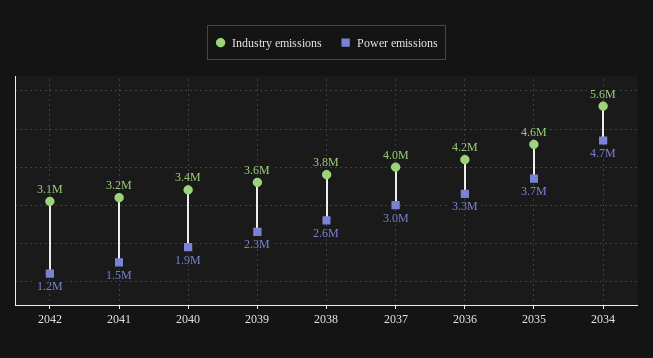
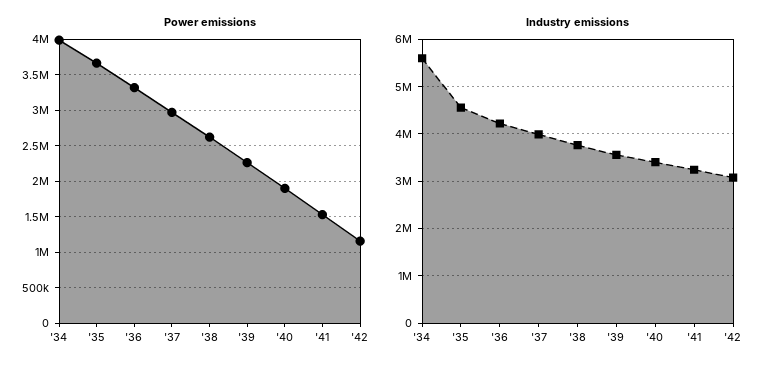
  {
    "Industry emissions": {
      "2042": 3100000,
      "2041": 3200000,
      "2040": 3400000,
      "2039": 3600000,
      "2038": 3800000,
      "2037": 4000000,
      "2036": 4200000,
      "2035": 4600000,
      "2034": 5600000
    },
    "Power emissions": {
      "2042": 1200000,
      "2041": 1500000,
      "2040": 1900000,
      "2039": 2300000,
      "2038": 2600000,
      "2037": 3000000,
      "2036": 3300000,
      "2035": 3700000,
-     "2034": 4700000
+     "2034": 4000000
    }
  }

